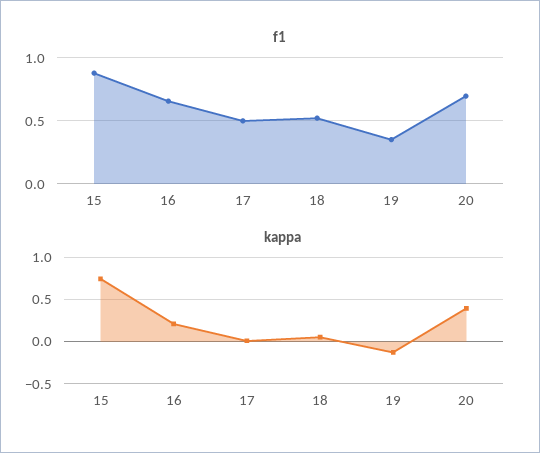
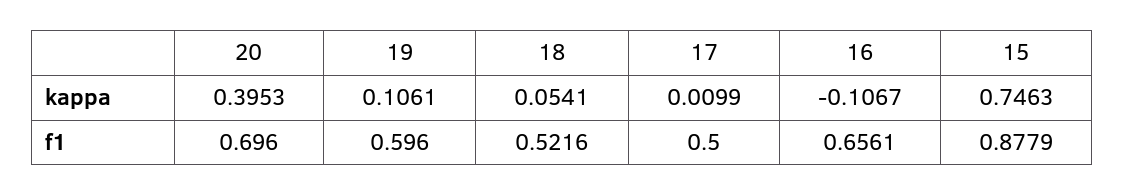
  {
    "f1": {
      "15": 0.8779,
      "16": 0.6561,
      "17": 0.5,
      "18": 0.5216,
-     "19": 0.35,
+     "19": 0.596,
      "20": 0.696
    },
    "kappa": {
      "15": 0.7463,
-     "16": 0.2,
+     "16": -0.1067,
      "17": 0.0099,
      "18": 0.0541,
-     "19": -0.1,
+     "19": 0.1061,
      "20": 0.3953
    }
  }

